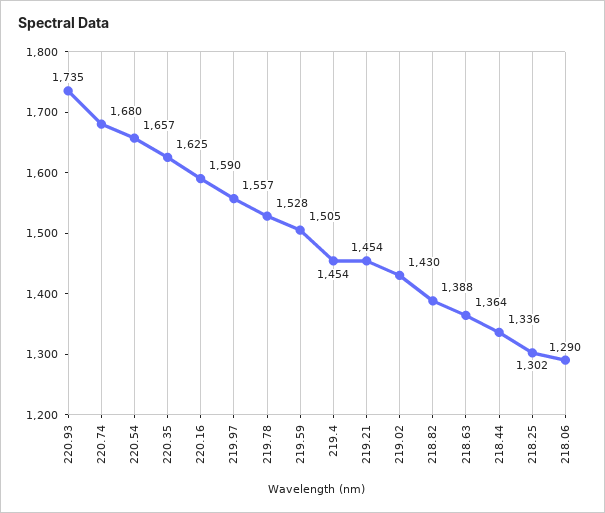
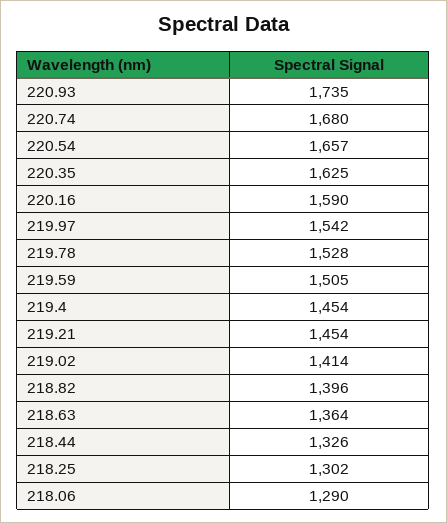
  {
    "220.93": 1735,
    "220.74": 1680,
    "220.54": 1657,
    "220.35": 1625,
    "220.16": 1590,
-   "219.97": 1557,
+   "219.97": 1542,
    "219.78": 1528,
    "219.59": 1505,
    "219.4": 1454,
    "219.21": 1454,
-   "219.02": 1430,
+   "219.02": 1414,
-   "218.82": 1388,
+   "218.82": 1396,
    "218.63": 1364,
-   "218.44": 1336,
+   "218.44": 1326,
    "218.25": 1302,
    "218.06": 1290
  }

